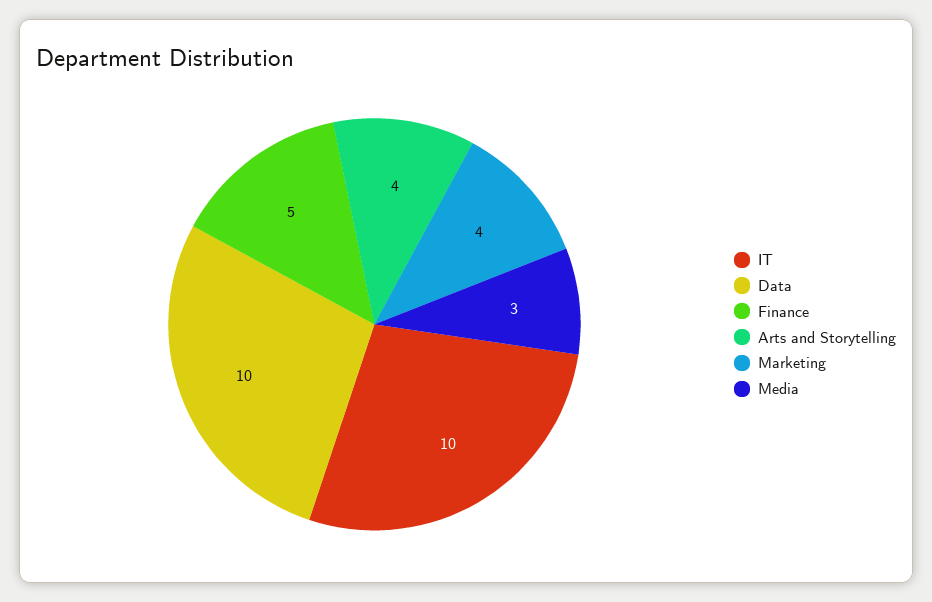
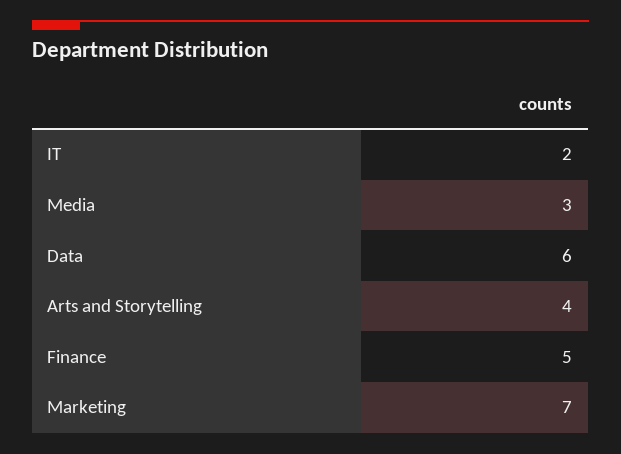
  {
-   "IT": 10,
+   "IT": 2,
-   "Data": 10,
+   "Data": 6,
    "Finance": 5,
    "Arts and Storytelling": 4,
-   "Marketing": 4,
+   "Marketing": 7,
    "Media": 3
  }

